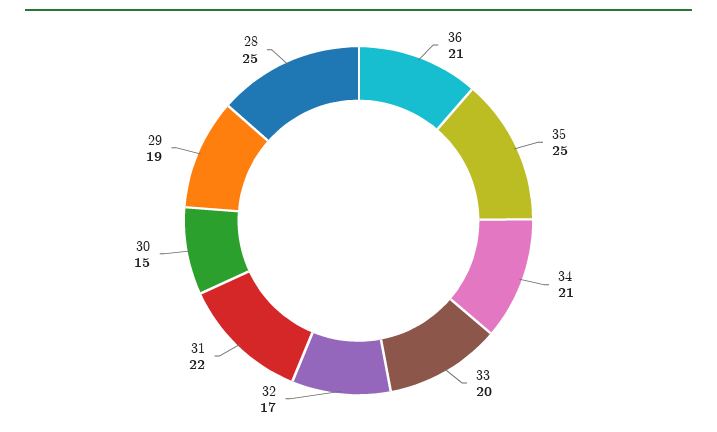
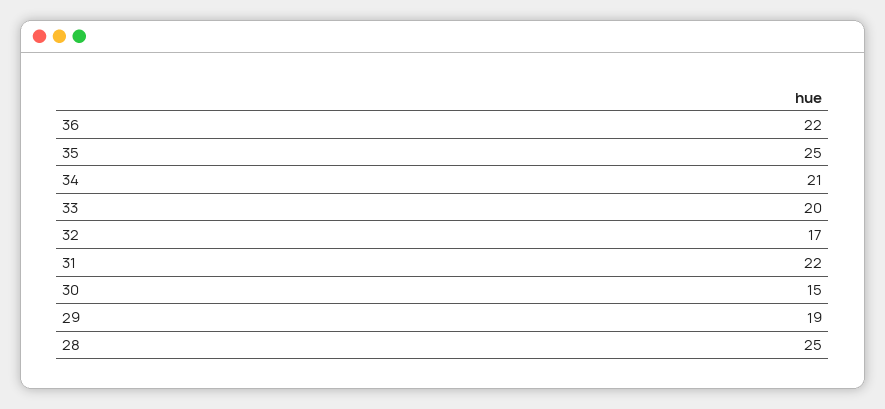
  {
-   "36": 21,
+   "36": 22,
    "35": 25,
    "34": 21,
    "33": 20,
    "32": 17,
    "31": 22,
    "30": 15,
    "29": 19,
    "28": 25
  }

